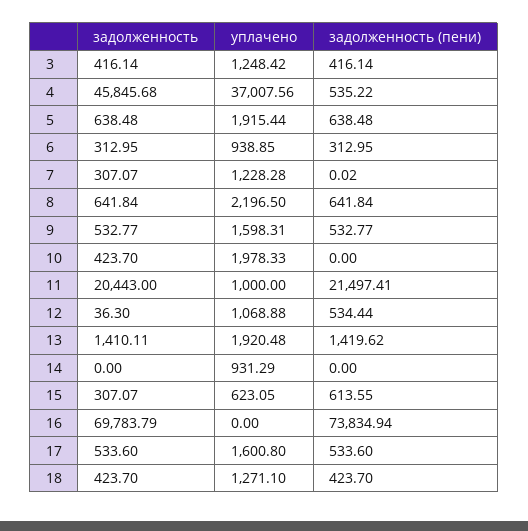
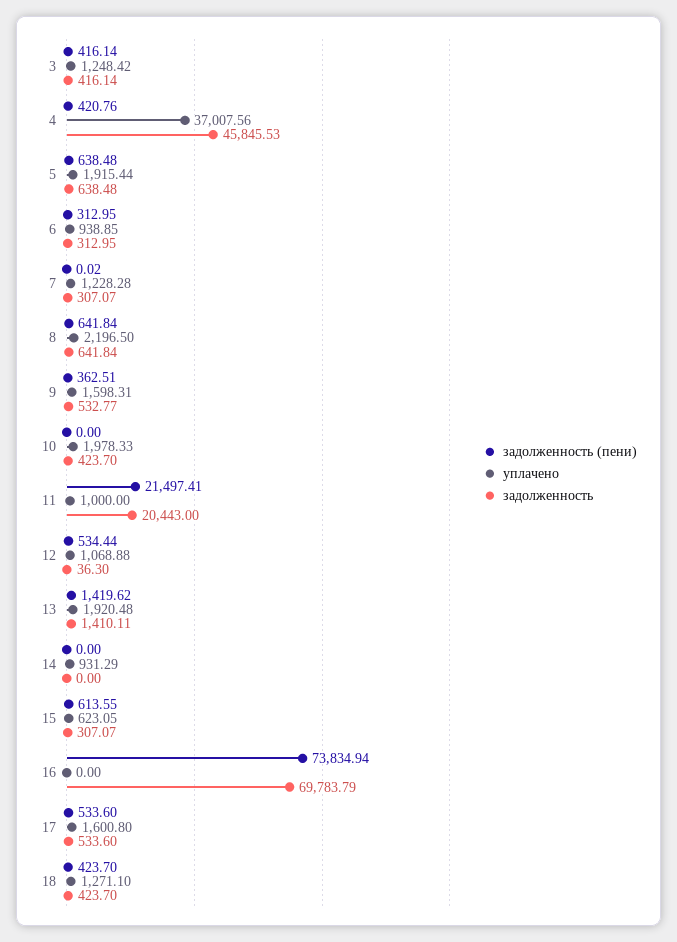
  {
    "задолженность": {
      "3": 416.14,
-     "4": 45845.68,
+     "4": 45845.53,
      "5": 638.48,
      "6": 312.95,
      "7": 307.07,
      "8": 641.84,
      "9": 532.77,
      "10": 423.7,
      "11": 20443,
      "12": 36.3,
      "13": 1410.11,
      "14": 0,
      "15": 307.07,
      "16": 69783.79,
      "17": 533.6,
      "18": 423.7
    },
    "уплачено": {
      "3": 1248.42,
      "4": 37007.56,
      "5": 1915.44,
      "6": 938.85,
      "7": 1228.28,
      "8": 2196.5,
      "9": 1598.31,
      "10": 1978.33,
      "11": 1000,
      "12": 1068.88,
      "13": 1920.48,
      "14": 931.29,
      "15": 623.05,
      "16": 0,
      "17": 1600.8,
      "18": 1271.1
    },
    "задолженность (пени)": {
      "3": 416.14,
-     "4": 535.22,
+     "4": 420.76,
      "5": 638.48,
      "6": 312.95,
      "7": 0.02,
      "8": 641.84,
-     "9": 532.77,
+     "9": 362.51,
      "10": 0,
      "11": 21497.41,
      "12": 534.44,
      "13": 1419.62,
      "14": 0,
      "15": 613.55,
      "16": 73834.94,
      "17": 533.6,
      "18": 423.7
    }
  }

